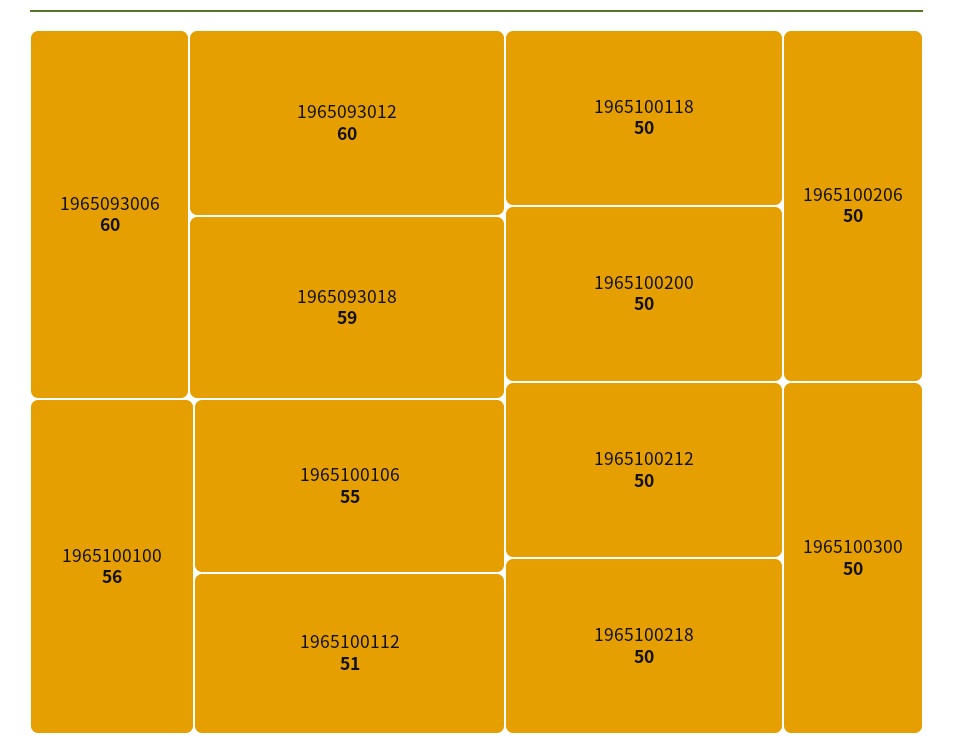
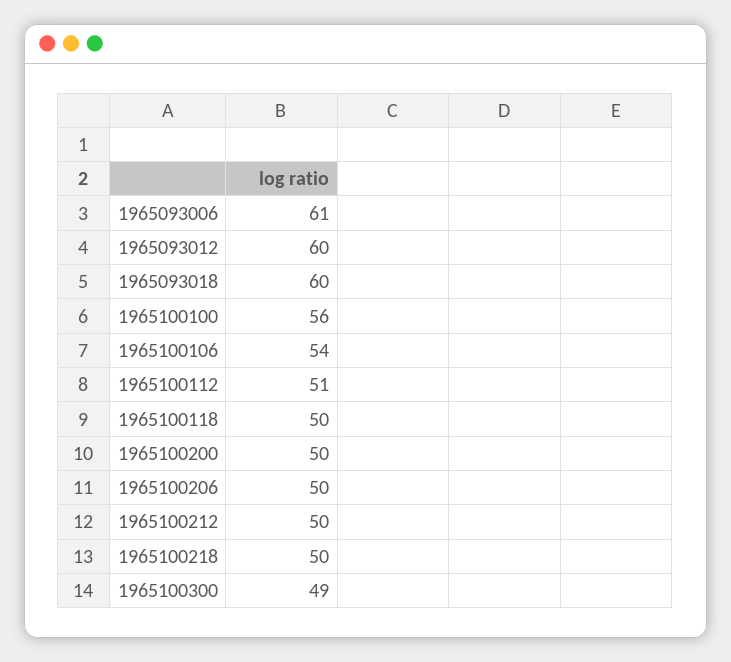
  {
-   "1965093006": 60,
+   "1965093006": 61,
    "1965093012": 60,
-   "1965093018": 59,
+   "1965093018": 60,
    "1965100100": 56,
-   "1965100106": 55,
+   "1965100106": 54,
    "1965100112": 51,
    "1965100118": 50,
    "1965100200": 50,
    "1965100206": 50,
    "1965100212": 50,
    "1965100218": 50,
-   "1965100300": 50
+   "1965100300": 49
  }

